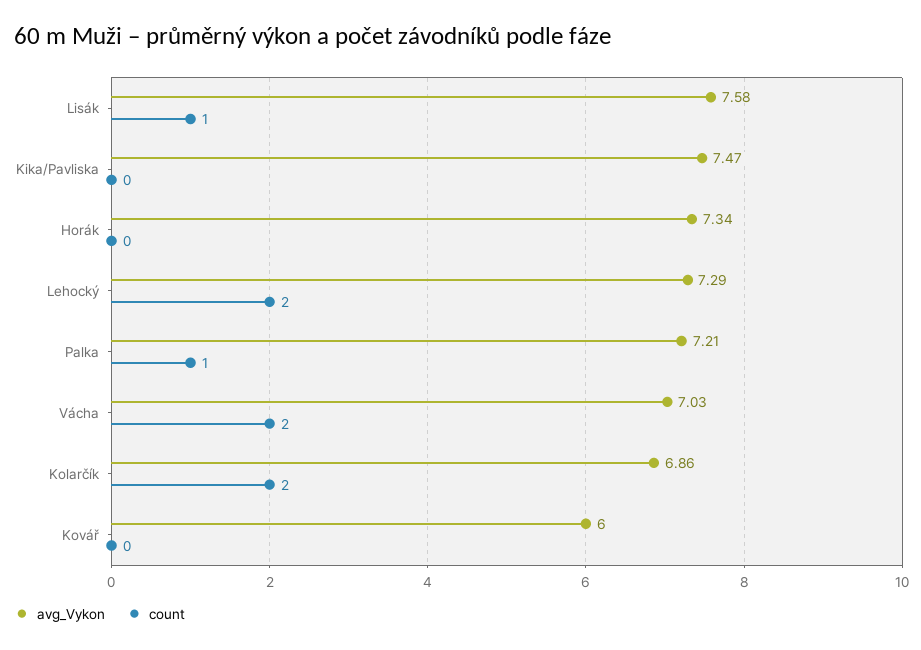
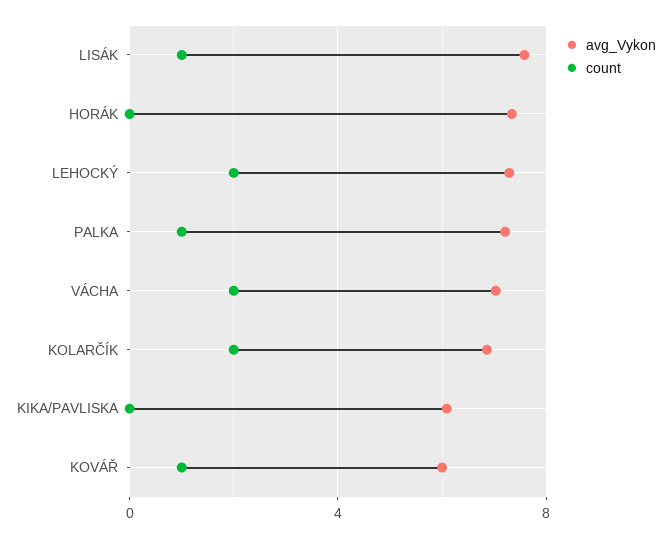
  {
    "avg_Vykon": {
      "Lisák": 7.58,
-     "Kika/Pavliska": 7.47,
+     "Kika/Pavliska": 6,
      "Horák": 7.34,
      "Lehocký": 7.29,
      "Palka": 7.21,
      "Vácha": 7.03,
      "Kolarčík": 6.86,
      "Kovář": 6
    },
    "count": {
      "Lisák": 1,
      "Kika/Pavliska": 0,
      "Horák": 0,
      "Lehocký": 2,
      "Palka": 1,
      "Vácha": 2,
      "Kolarčík": 2,
-     "Kovář": 0
+     "Kovář": 1
    }
  }

